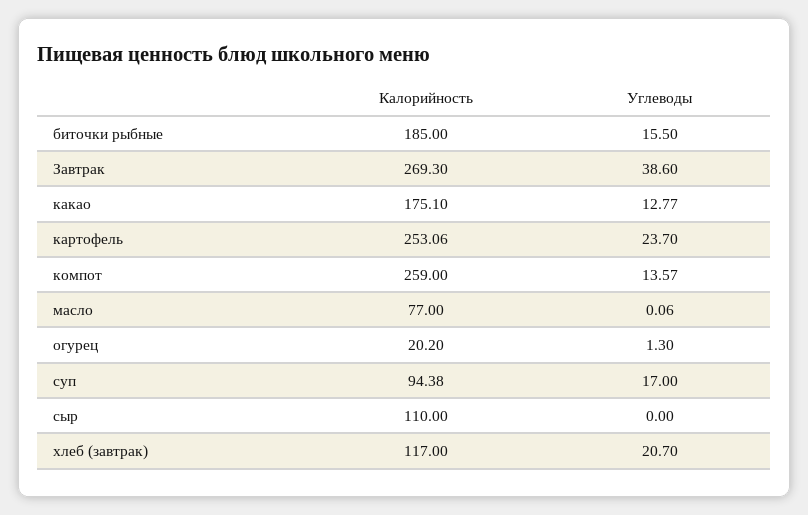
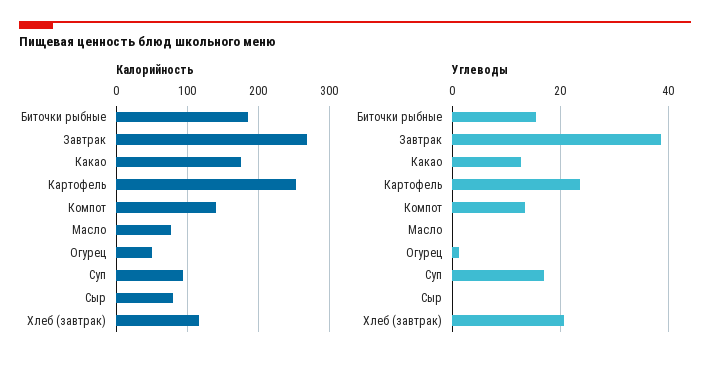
  {
    "Калорийность": {
      "биточки рыбные": 185,
      "Завтрак": 269.3,
      "какао": 175.1,
      "картофель": 253.06,
-     "компот": 259,
+     "компот": 140,
      "масло": 77,
-     "огурец": 20.2,
+     "огурец": 50,
      "суп": 94.38,
-     "сыр": 110,
+     "сыр": 80,
      "хлеб (завтрак)": 117
    },
    "Углеводы": {
      "биточки рыбные": 15.5,
      "Завтрак": 38.6,
      "какао": 12.77,
      "картофель": 23.7,
      "компот": 13.57,
      "масло": 0.06,
      "огурец": 1.3,
      "суп": 17,
      "сыр": 0,
      "хлеб (завтрак)": 20.7
    }
  }

